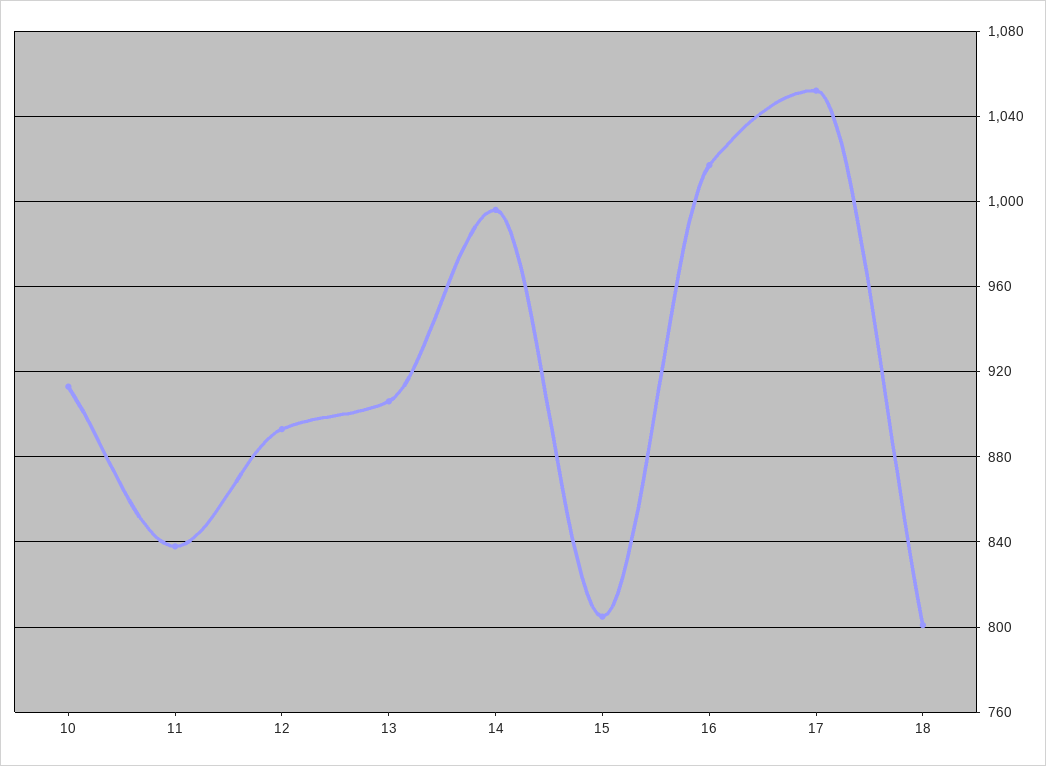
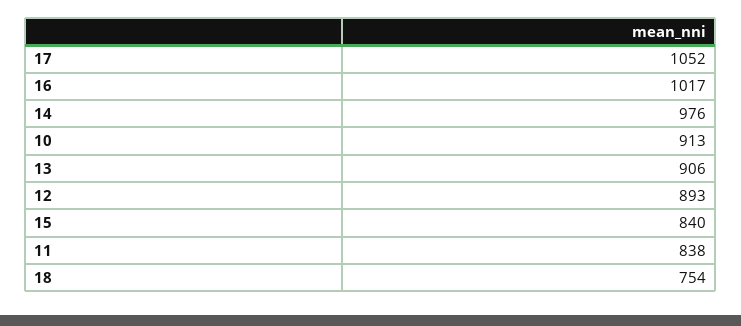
  {
    "10": 913,
    "11": 838,
    "12": 893,
    "13": 906,
-   "14": 995,
+   "14": 976,
-   "15": 805,
+   "15": 840,
    "16": 1017,
    "17": 1052,
-   "18": 800
+   "18": 754
  }

